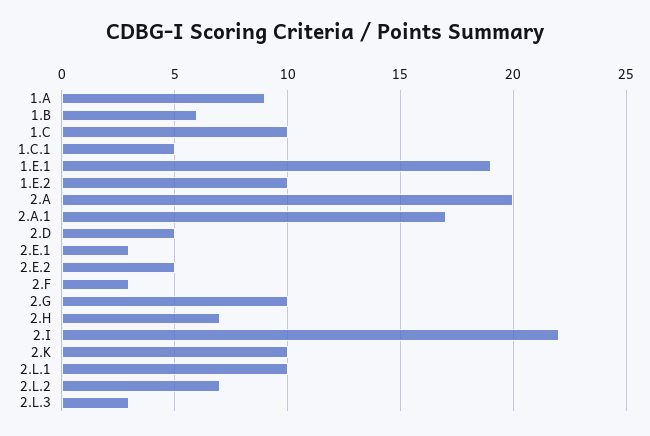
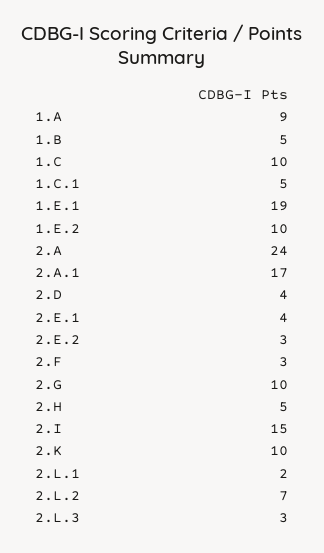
  {
    "1.A": 9,
-   "1.B": 6,
+   "1.B": 5,
    "1.C": 10,
    "1.C.1": 5,
    "1.E.1": 19,
    "1.E.2": 10,
-   "2.A": 20,
+   "2.A": 24,
    "2.A.1": 17,
-   "2.D": 5,
+   "2.D": 4,
-   "2.E.1": 3,
+   "2.E.1": 4,
-   "2.E.2": 5,
+   "2.E.2": 3,
    "2.F": 3,
    "2.G": 10,
-   "2.H": 7,
+   "2.H": 5,
-   "2.I": 22,
+   "2.I": 15,
    "2.K": 10,
-   "2.L.1": 10,
+   "2.L.1": 2,
    "2.L.2": 7,
    "2.L.3": 3
  }

